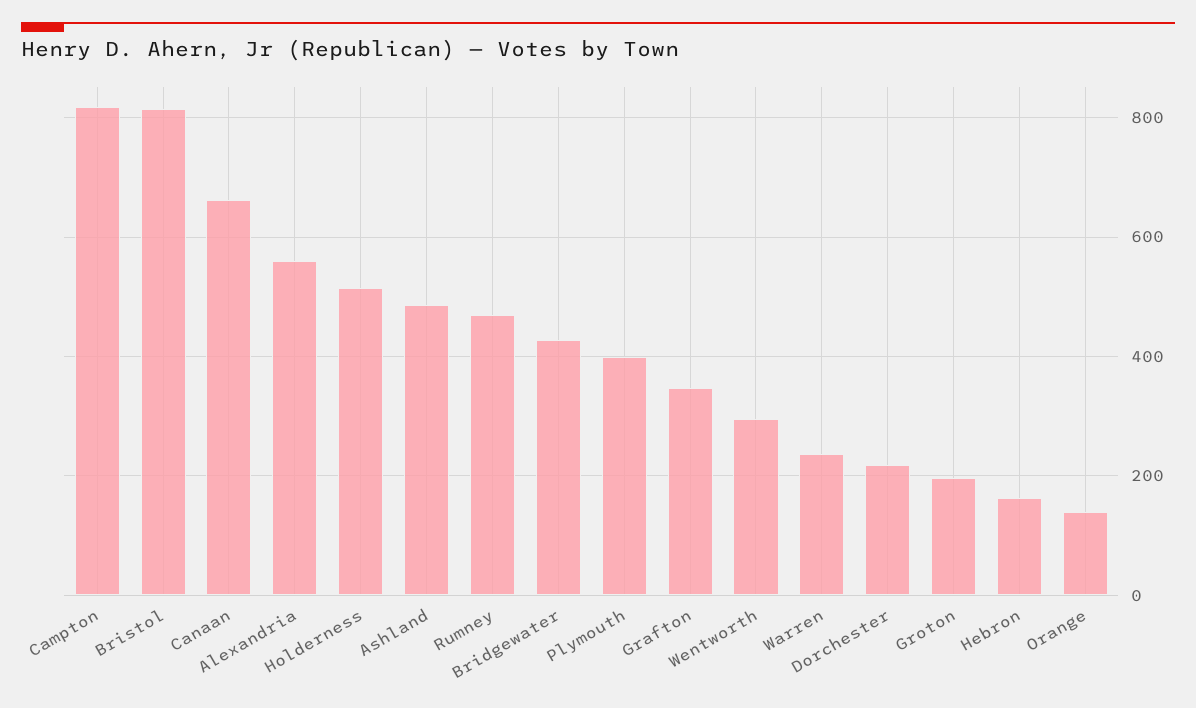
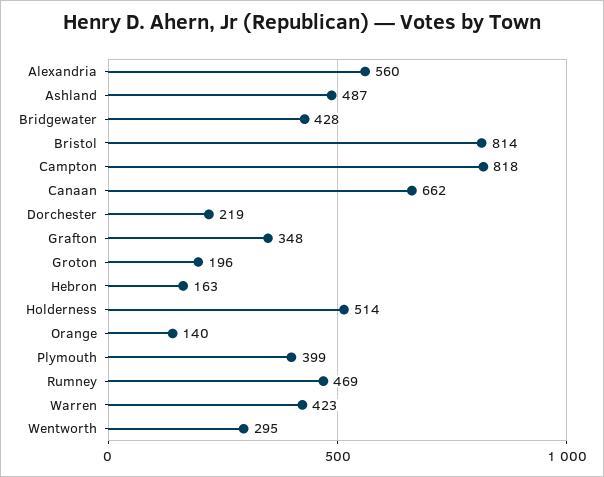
  {
    "Campton": 818,
    "Bristol": 814,
    "Canaan": 662,
    "Alexandria": 560,
    "Holderness": 514,
    "Ashland": 487,
    "Rumney": 469,
    "Bridgewater": 428,
    "Plymouth": 399,
    "Grafton": 348,
    "Wentworth": 295,
-   "Warren": 240,
+   "Warren": 423,
    "Dorchester": 219,
    "Groton": 196,
    "Hebron": 163,
    "Orange": 140
  }

